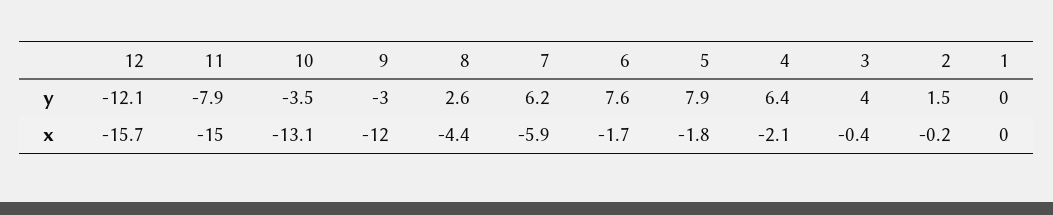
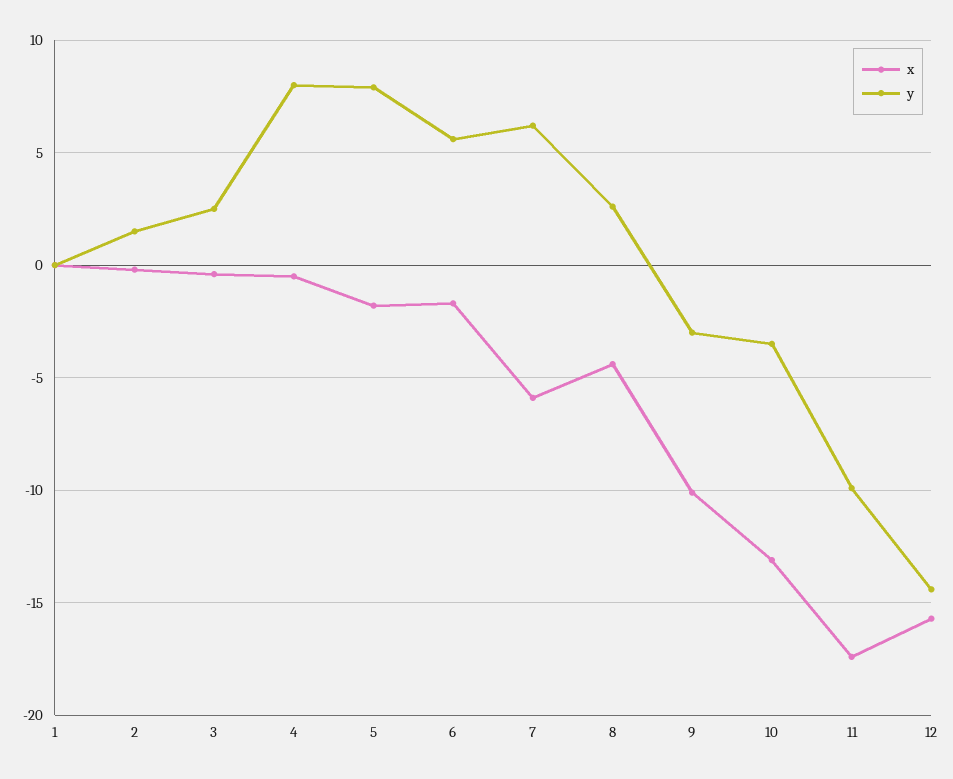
  {
    "y": {
-     "12": -12.1,
+     "12": -14.5,
-     "11": -7.9,
+     "11": -10,
      "10": -3.5,
      "9": -3,
      "8": 2.6,
      "7": 6.2,
-     "6": 7.6,
+     "6": 5.5,
      "5": 7.9,
-     "4": 6.4,
+     "4": 8,
-     "3": 4,
+     "3": 2.5,
      "2": 1.5,
      "1": 0
    },
    "x": {
      "12": -15.7,
-     "11": -15,
+     "11": -17.5,
      "10": -13.1,
-     "9": -12,
+     "9": -10,
      "8": -4.4,
      "7": -5.9,
      "6": -1.7,
      "5": -1.8,
-     "4": -2.1,
+     "4": -0.5,
      "3": -0.4,
      "2": -0.2,
      "1": 0
    }
  }

